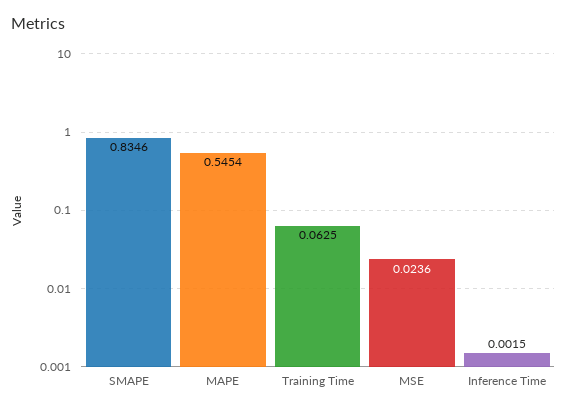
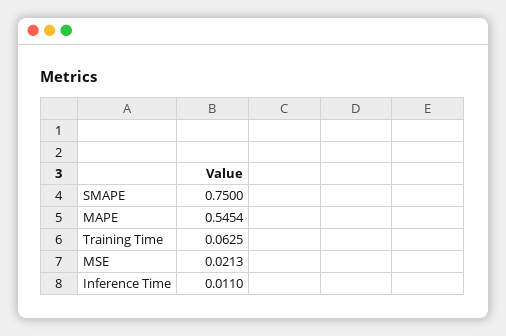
  {
-   "SMAPE": 0.8346,
+   "SMAPE": 0.75,
    "MAPE": 0.5454,
    "Training Time": 0.0625,
-   "MSE": 0.0236,
+   "MSE": 0.0213,
-   "Inference Time": 0.0015
+   "Inference Time": 0.011
  }

